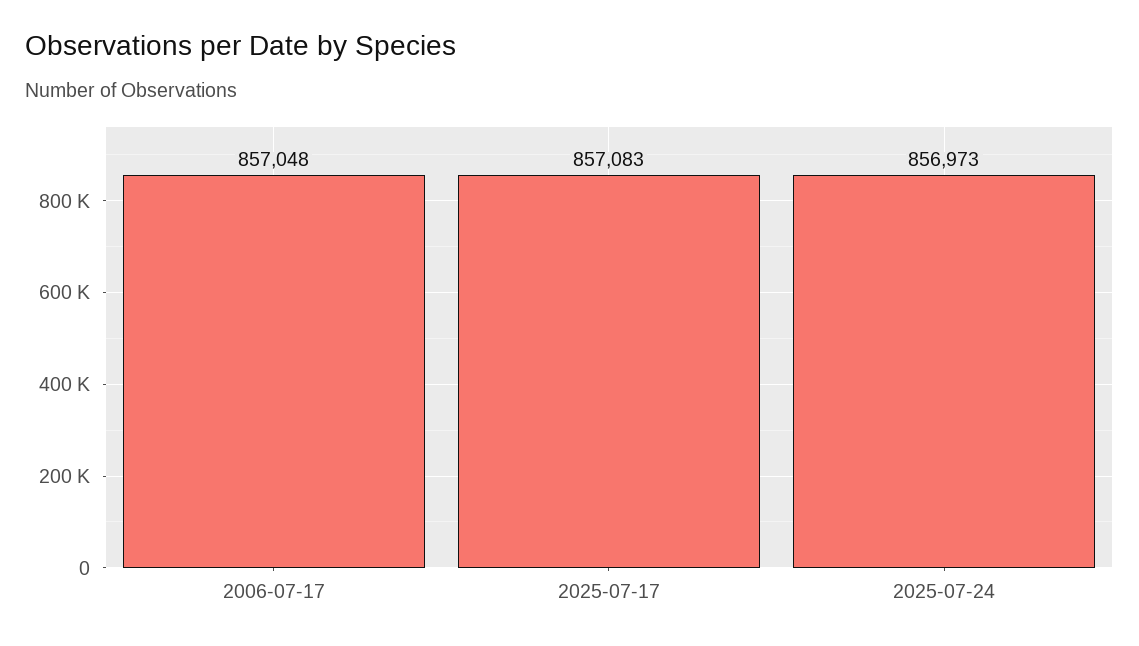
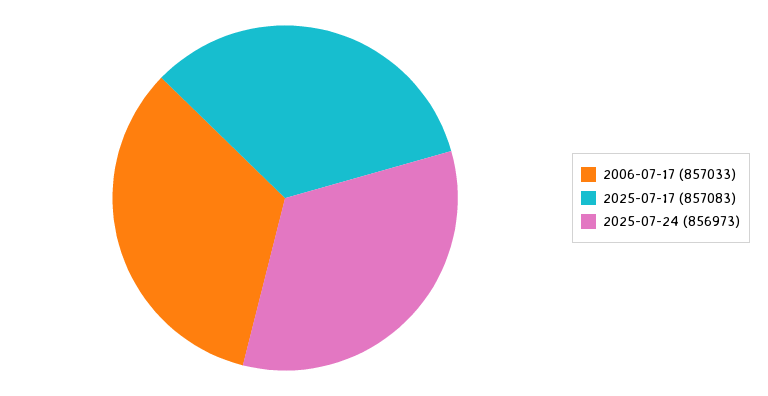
  {
-   "2006-07-17": 857048,
+   "2006-07-17": 857033,
    "2025-07-17": 857083,
    "2025-07-24": 856973
  }

